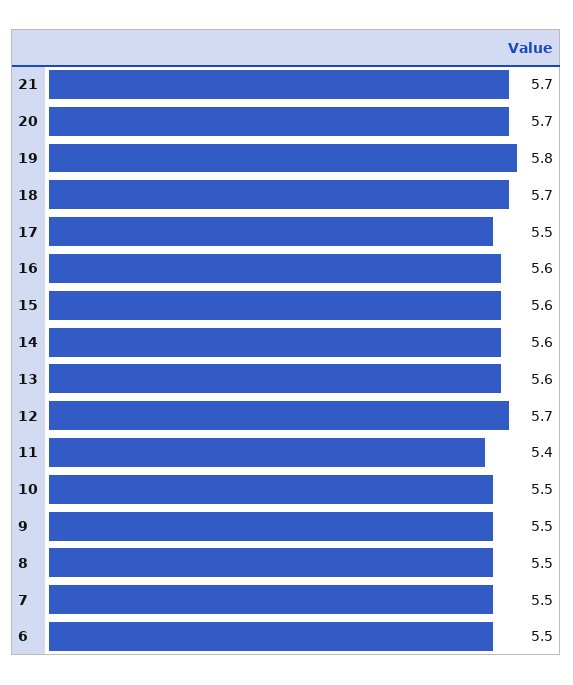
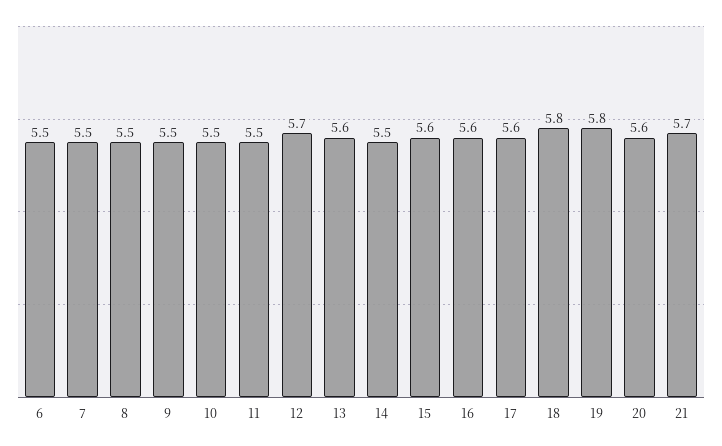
  {
    "21": 5.7,
-   "20": 5.7,
+   "20": 5.6,
    "19": 5.8,
-   "18": 5.7,
+   "18": 5.8,
-   "17": 5.5,
+   "17": 5.6,
    "16": 5.6,
    "15": 5.6,
-   "14": 5.6,
+   "14": 5.5,
    "13": 5.6,
    "12": 5.7,
-   "11": 5.4,
+   "11": 5.5,
    "10": 5.5,
    "9": 5.5,
    "8": 5.5,
    "7": 5.5,
    "6": 5.5
  }

